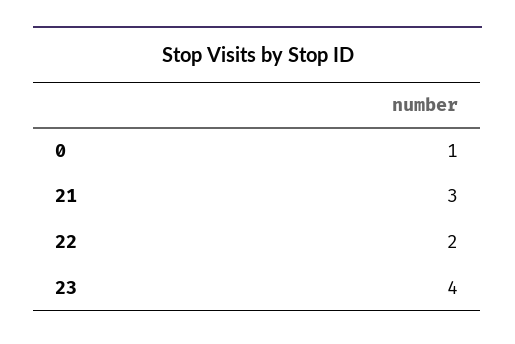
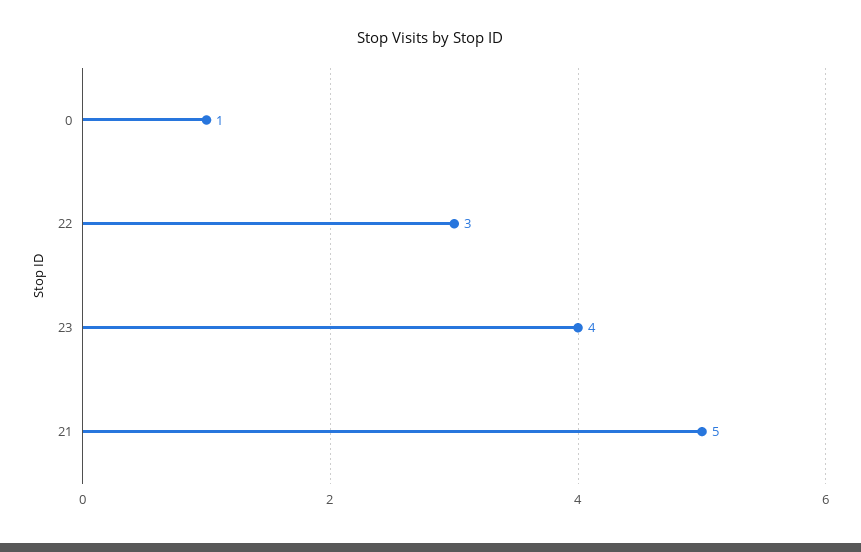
  {
    "0": 1,
-   "21": 3,
+   "21": 5,
-   "22": 2,
+   "22": 3,
    "23": 4
  }

